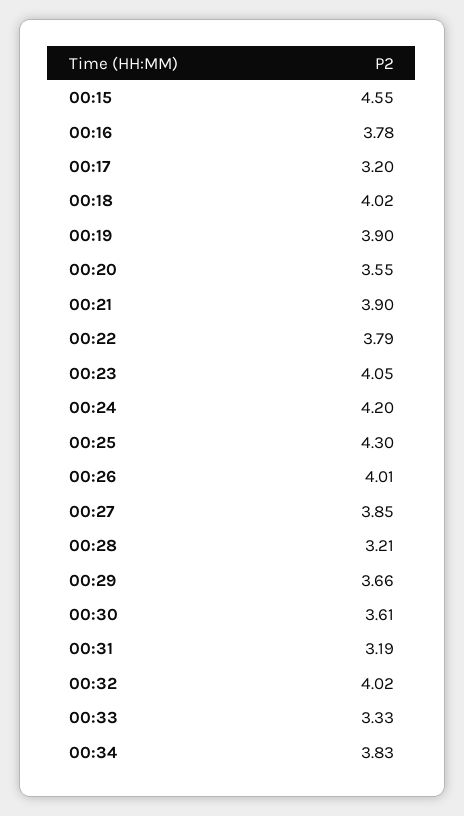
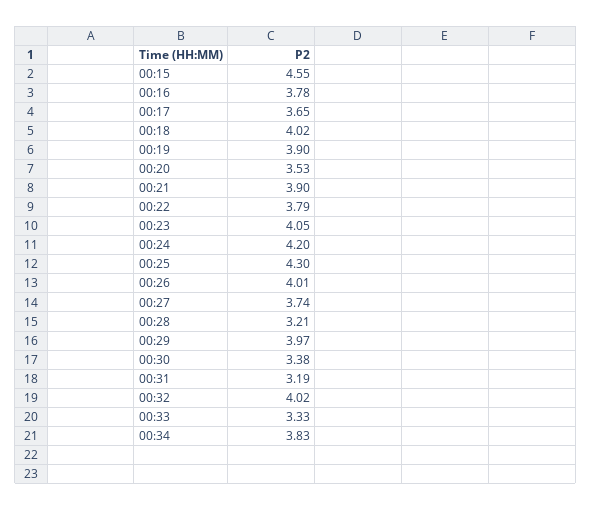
  {
    "00:15": 4.55,
    "00:16": 3.78,
-   "00:17": 3.2,
+   "00:17": 3.65,
    "00:18": 4.02,
    "00:19": 3.9,
-   "00:20": 3.55,
+   "00:20": 3.53,
    "00:21": 3.9,
    "00:22": 3.79,
    "00:23": 4.05,
    "00:24": 4.2,
    "00:25": 4.3,
    "00:26": 4.01,
-   "00:27": 3.85,
+   "00:27": 3.74,
    "00:28": 3.21,
-   "00:29": 3.66,
+   "00:29": 3.97,
-   "00:30": 3.61,
+   "00:30": 3.38,
    "00:31": 3.19,
    "00:32": 4.02,
    "00:33": 3.33,
    "00:34": 3.83
  }

